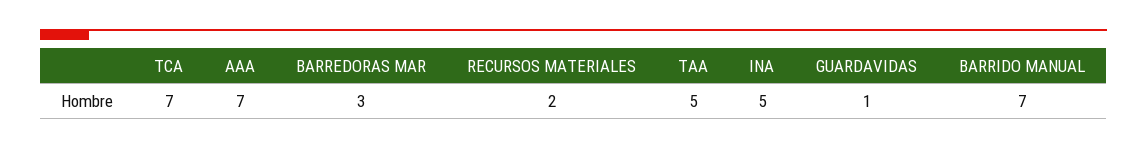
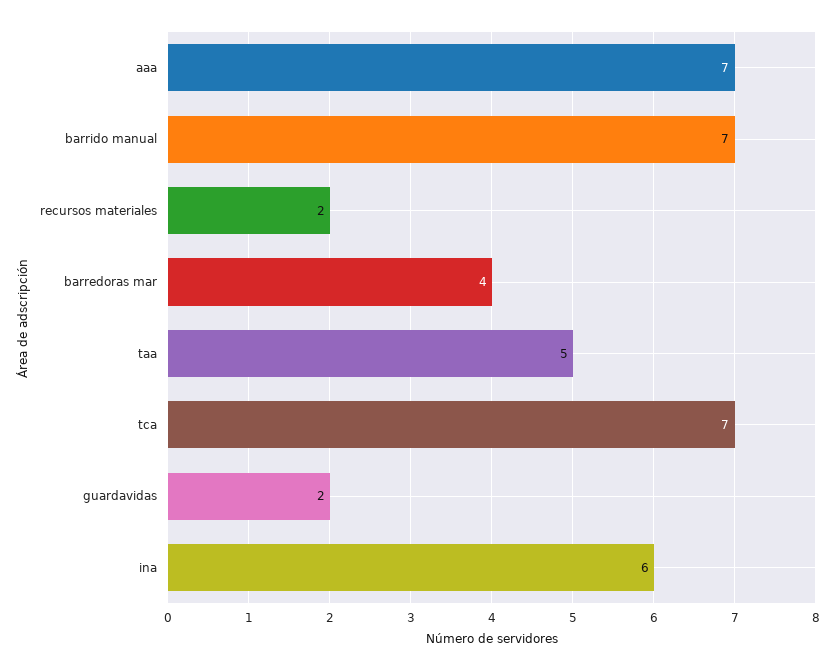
  {
    "TCA": 7,
    "AAA": 7,
-   "BARREDORAS MAR": 3,
+   "BARREDORAS MAR": 4,
    "RECURSOS MATERIALES": 2,
    "TAA": 5,
-   "INA": 5,
+   "INA": 6,
-   "GUARDAVIDAS": 1,
+   "GUARDAVIDAS": 2,
    "BARRIDO MANUAL": 7
  }

